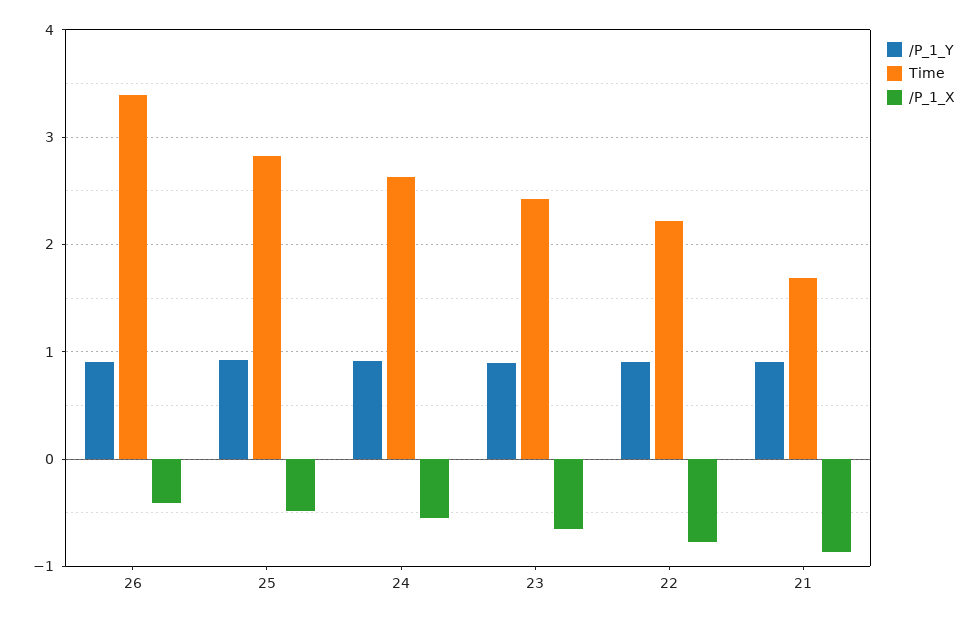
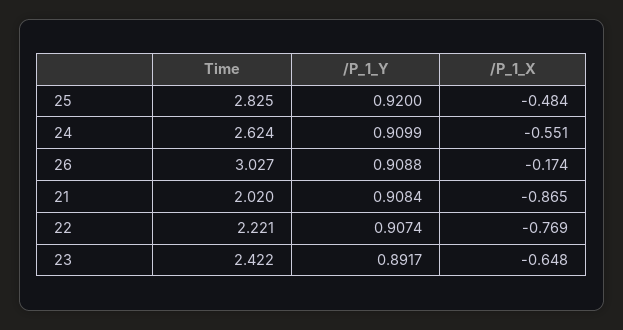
  {
    "/P_1_Y": {
      "26": 0.9088,
      "25": 0.92,
      "24": 0.9099,
      "23": 0.8917,
      "22": 0.9074,
      "21": 0.9084
    },
    "Time": {
-     "26": 3.4,
+     "26": 3.027,
      "25": 2.825,
      "24": 2.624,
      "23": 2.422,
      "22": 2.221,
-     "21": 1.7
+     "21": 2.02
    },
    "/P_1_X": {
-     "26": -0.4,
+     "26": -0.174,
      "25": -0.484,
      "24": -0.551,
      "23": -0.648,
      "22": -0.769,
      "21": -0.865
    }
  }

